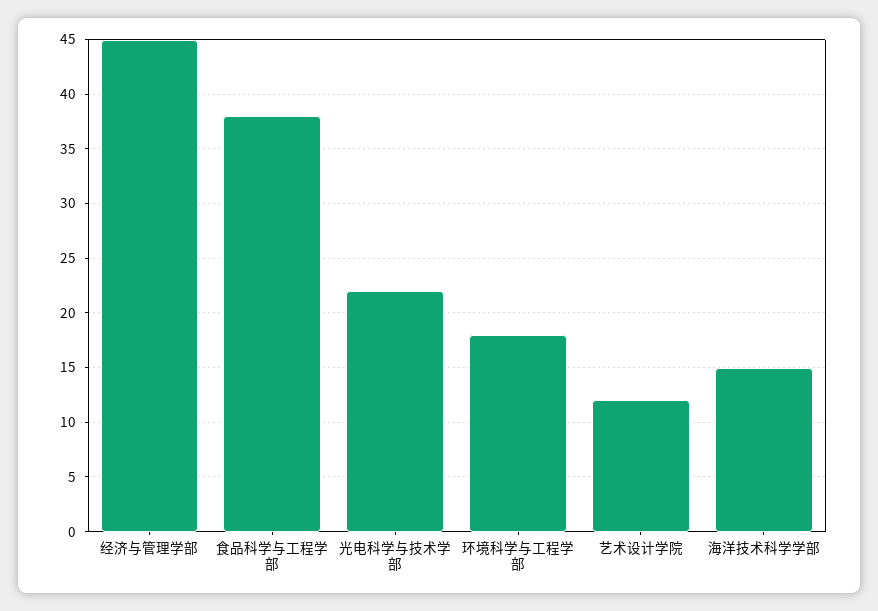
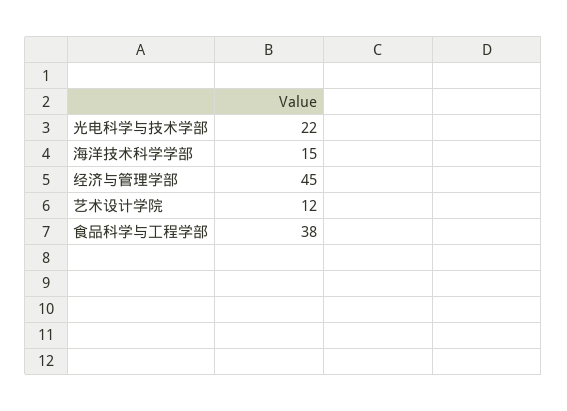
  {
    "经济与管理学部": 45,
    "食品科学与工程学部": 38,
    "光电科学与技术学部": 22,
-   "环境科学与工程学部": 18,
    "艺术设计学院": 12,
    "海洋技术科学学部": 15
  }

